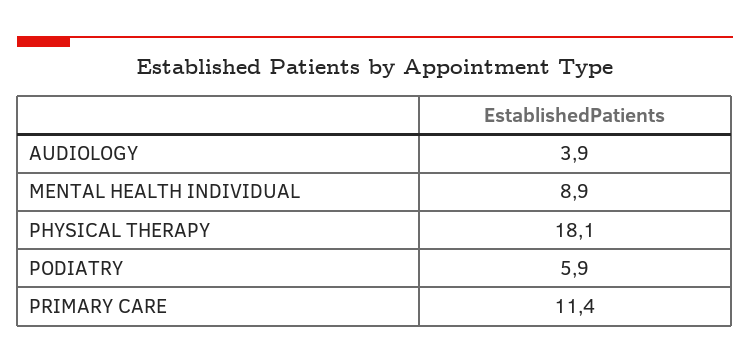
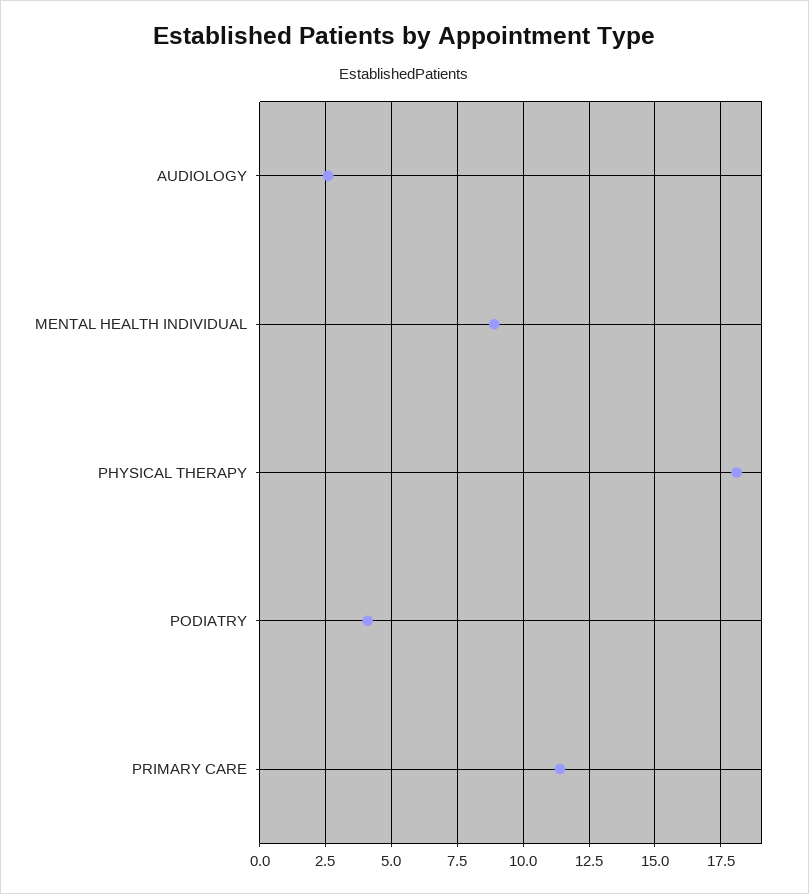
  {
-   "AUDIOLOGY": 3.9,
+   "AUDIOLOGY": 2.5,
    "MENTAL HEALTH INDIVIDUAL": 8.9,
    "PHYSICAL THERAPY": 18.1,
-   "PODIATRY": 5.9,
+   "PODIATRY": 4,
    "PRIMARY CARE": 11.4
  }

